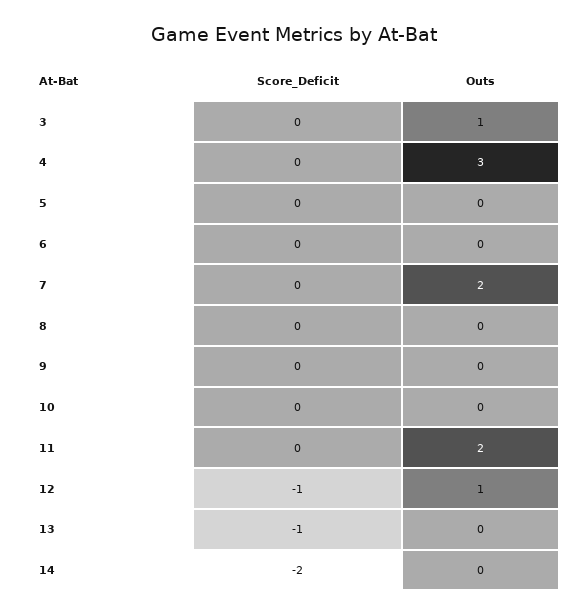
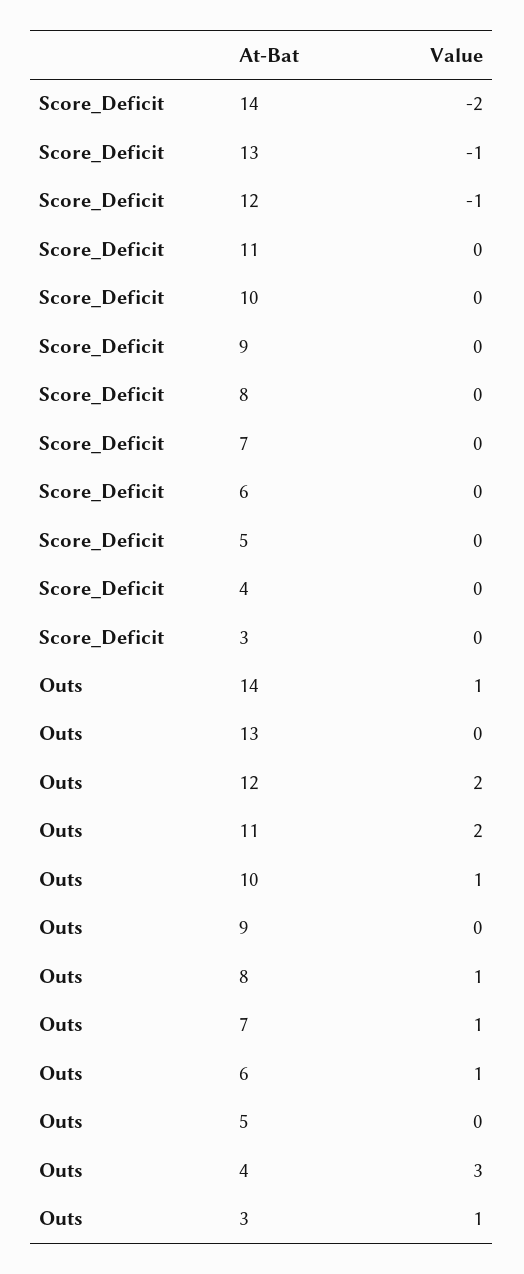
  {
    "Score_Deficit": {
      "3": 0,
      "4": 0,
      "5": 0,
      "6": 0,
      "7": 0,
      "8": 0,
      "9": 0,
      "10": 0,
      "11": 0,
      "12": -1,
      "13": -1,
      "14": -2
    },
    "Outs": {
      "3": 1,
      "4": 3,
      "5": 0,
-     "6": 0,
+     "6": 1,
-     "7": 2,
+     "7": 1,
-     "8": 0,
+     "8": 1,
      "9": 0,
-     "10": 0,
+     "10": 1,
      "11": 2,
-     "12": 1,
+     "12": 2,
      "13": 0,
-     "14": 0
+     "14": 1
    }
  }

